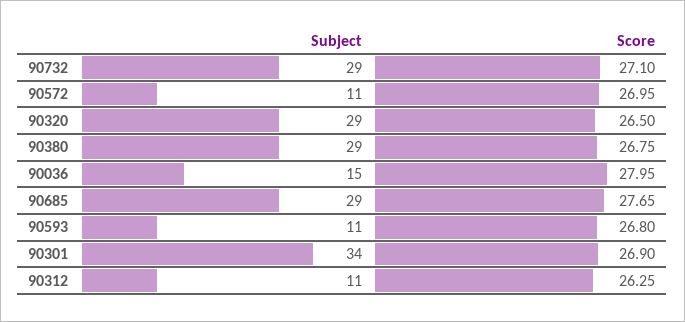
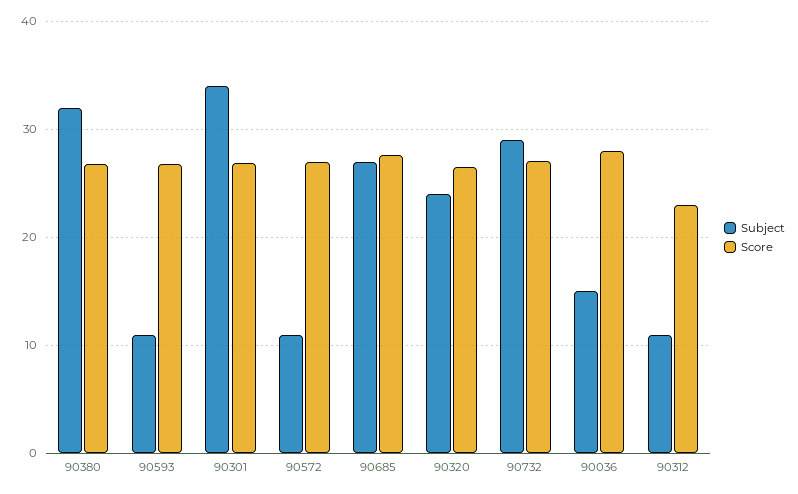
  {
    "Subject": {
      "90732": 29,
      "90572": 11,
-     "90320": 29,
+     "90320": 24,
-     "90380": 29,
+     "90380": 32,
      "90036": 15,
-     "90685": 29,
+     "90685": 27,
      "90593": 11,
      "90301": 34,
      "90312": 11
    },
    "Score": {
      "90732": 27.1,
      "90572": 26.95,
      "90320": 26.5,
      "90380": 26.75,
      "90036": 27.95,
      "90685": 27.65,
      "90593": 26.8,
      "90301": 26.9,
-     "90312": 26.25
+     "90312": 23
    }
  }

